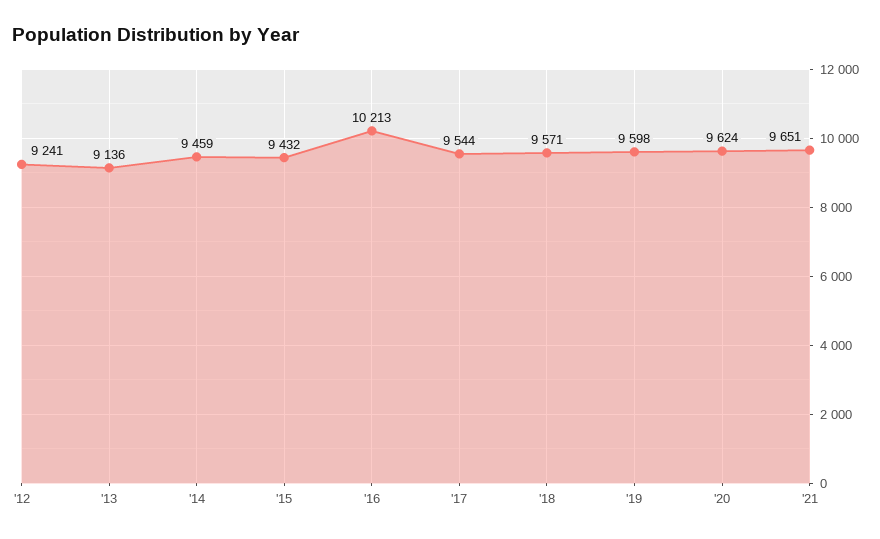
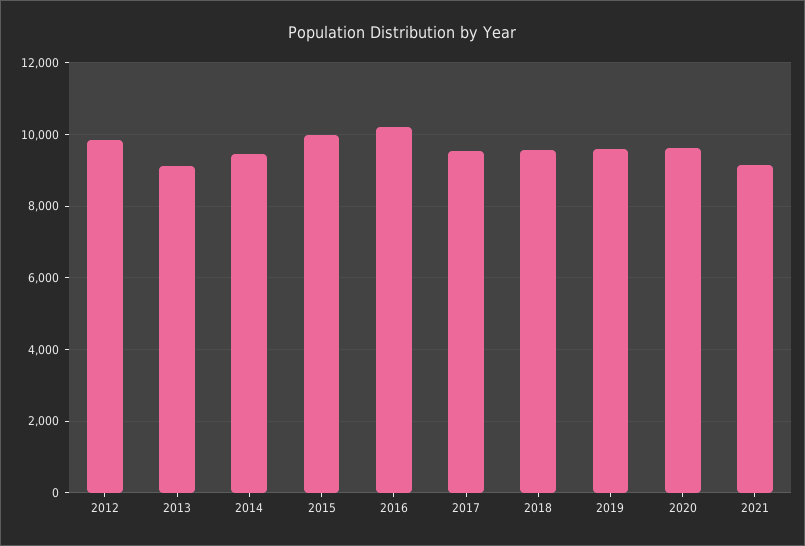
  {
-   "'12": 9241,
+   "'12": 9800,
    "'13": 9136,
    "'14": 9459,
-   "'15": 9432,
+   "'15": 10000,
    "'16": 10213,
    "'17": 9544,
    "'18": 9571,
    "'19": 9598,
    "'20": 9624,
-   "'21": 9651
+   "'21": 9200
  }

